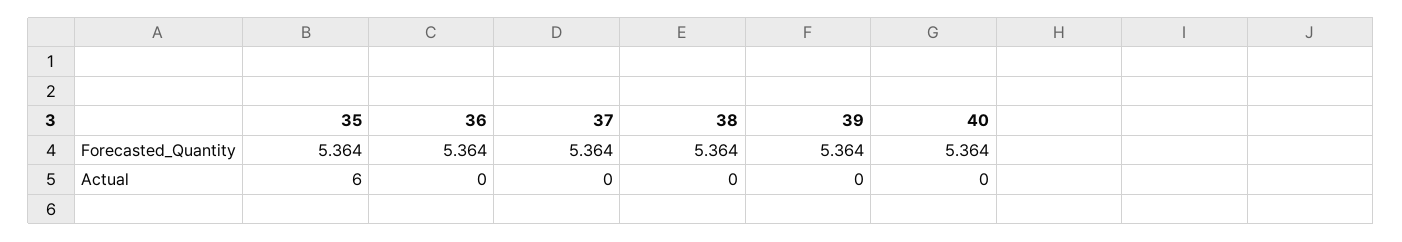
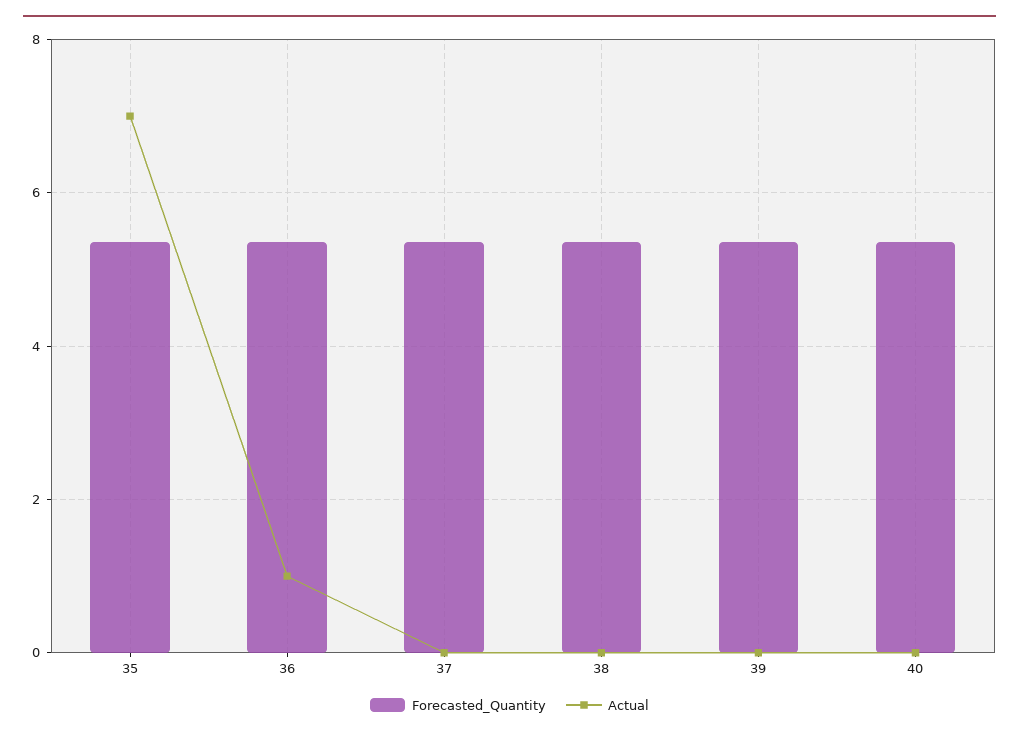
  {
    "Forecasted_Quantity": {
      "35": 5.364,
      "36": 5.364,
      "37": 5.364,
      "38": 5.364,
      "39": 5.364,
      "40": 5.364
    },
    "Actual": {
-     "35": 6,
+     "35": 7,
-     "36": 0,
+     "36": 1,
      "37": 0,
      "38": 0,
      "39": 0,
      "40": 0
    }
  }

